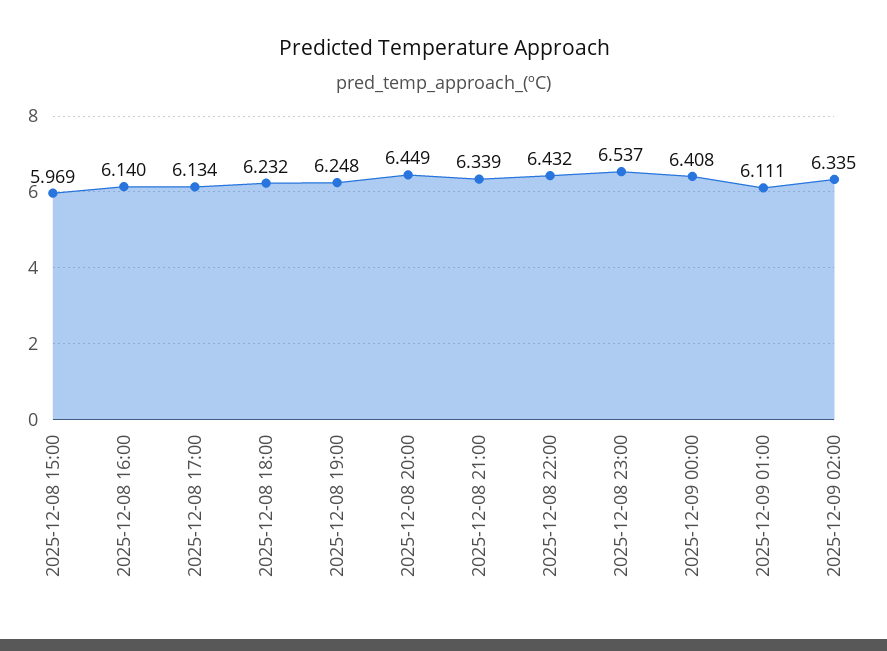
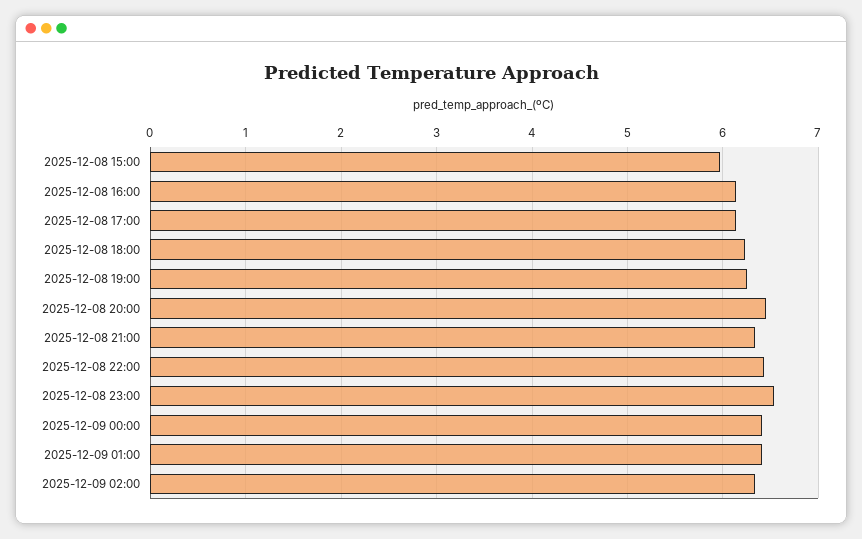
  {
    "2025-12-08 15:00": 5.969,
    "2025-12-08 16:00": 6.14,
    "2025-12-08 17:00": 6.134,
    "2025-12-08 18:00": 6.232,
    "2025-12-08 19:00": 6.248,
    "2025-12-08 20:00": 6.449,
    "2025-12-08 21:00": 6.339,
    "2025-12-08 22:00": 6.432,
    "2025-12-08 23:00": 6.537,
    "2025-12-09 00:00": 6.408,
-   "2025-12-09 01:00": 6.111,
+   "2025-12-09 01:00": 6.4,
    "2025-12-09 02:00": 6.335
  }

